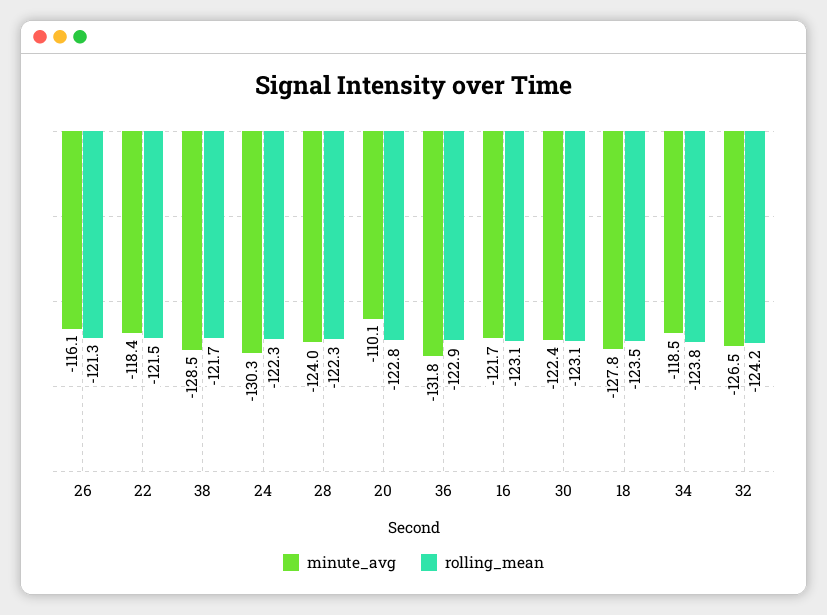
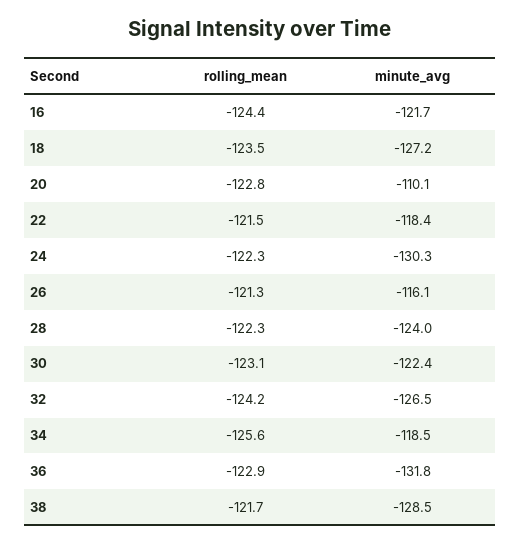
  {
    "minute_avg": {
      "26": -116.1,
      "22": -118.4,
      "38": -128.5,
      "24": -130.3,
      "28": -124,
      "20": -110.1,
      "36": -131.8,
      "16": -121.7,
      "30": -122.4,
-     "18": -127.8,
+     "18": -127.2,
      "34": -118.5,
      "32": -126.5
    },
    "rolling_mean": {
      "26": -121.3,
      "22": -121.5,
      "38": -121.7,
      "24": -122.3,
      "28": -122.3,
      "20": -122.8,
      "36": -122.9,
-     "16": -123.1,
+     "16": -124.4,
      "30": -123.1,
      "18": -123.5,
-     "34": -123.8,
+     "34": -125.6,
      "32": -124.2
    }
  }

